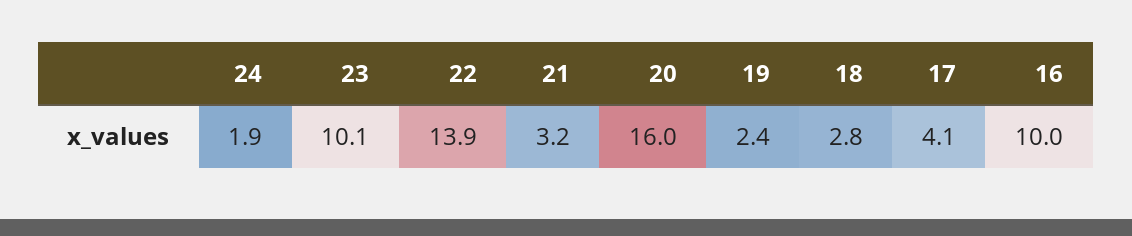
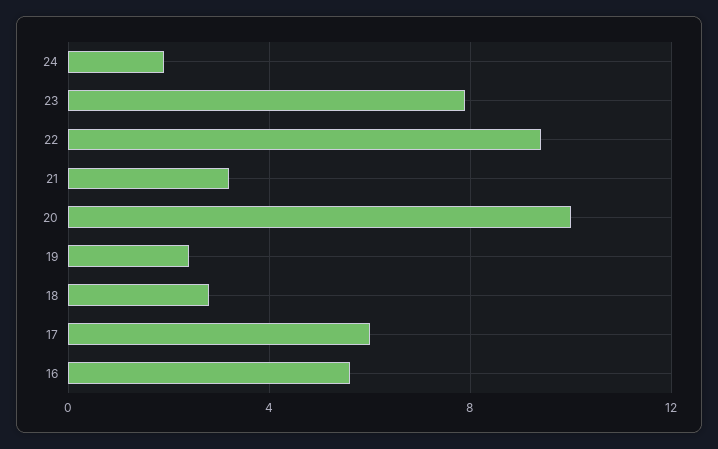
  {
    "24": 1.9,
-   "23": 10.1,
+   "23": 8,
-   "22": 13.9,
+   "22": 9.5,
    "21": 3.2,
-   "20": 16,
+   "20": 10,
    "19": 2.4,
    "18": 2.8,
-   "17": 4.1,
+   "17": 6,
-   "16": 10
+   "16": 5.5
  }

